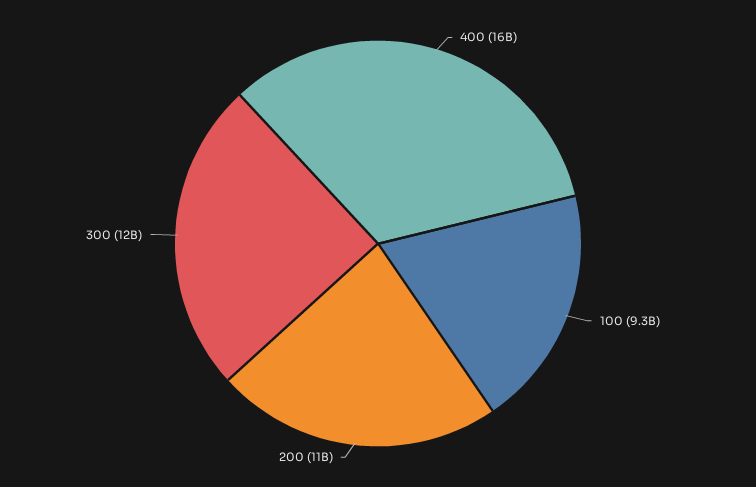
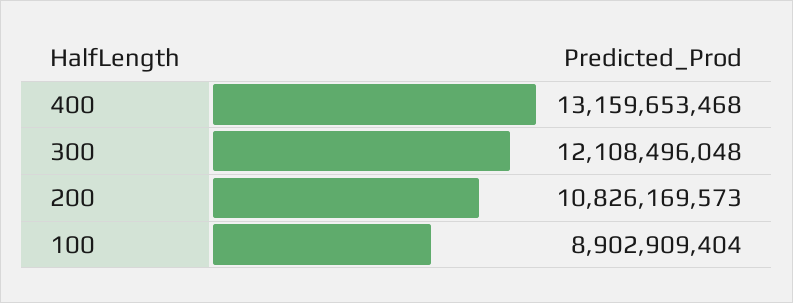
  {
-   "400": 16000000000,
+   "400": 13159653468,
-   "100": 9300000000,
+   "100": 8902909404,
    "200": 10826169573,
    "300": 12108496048
  }

